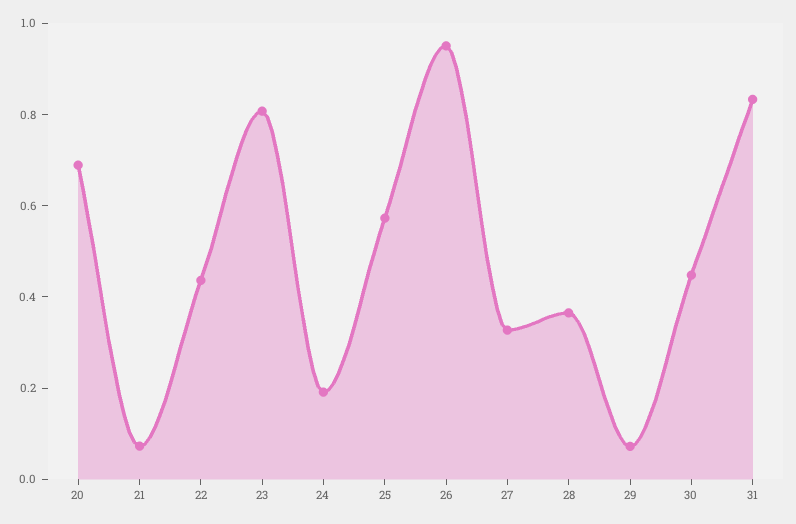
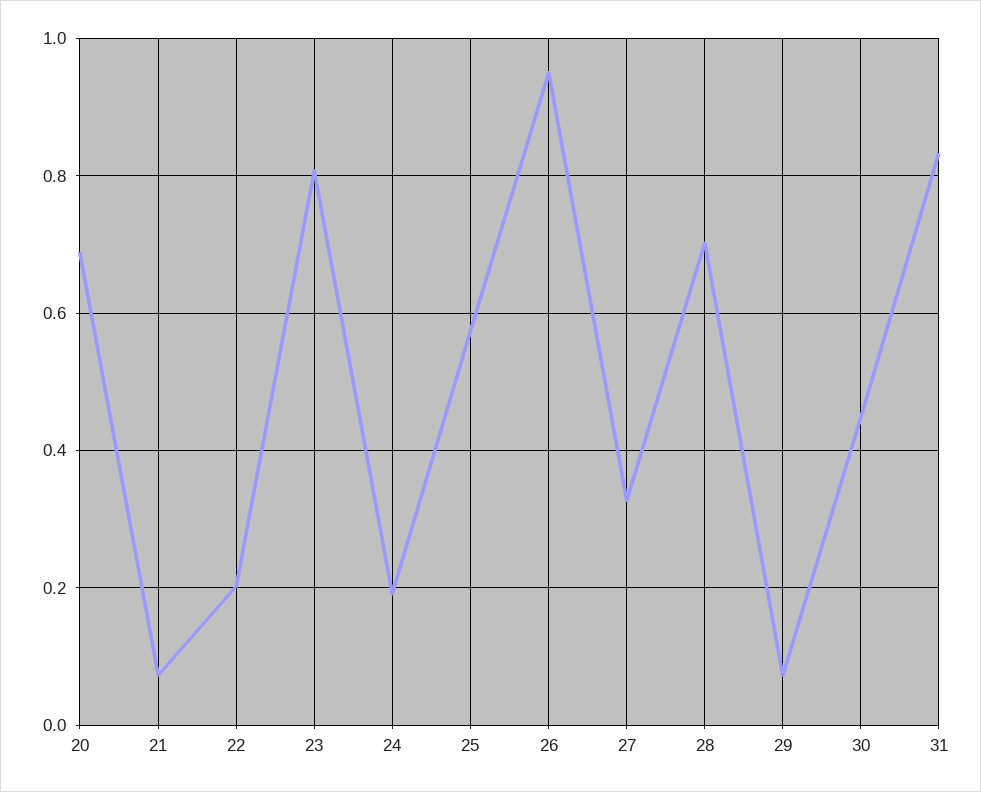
  {
    "20": 0.68,
    "21": 0.08,
-   "22": 0.45,
+   "22": 0.2,
    "23": 0.8,
    "24": 0.2,
    "25": 0.58,
    "26": 0.96,
    "27": 0.32,
-   "28": 0.35,
+   "28": 0.7,
    "29": 0.08,
    "30": 0.44,
    "31": 0.84
  }

